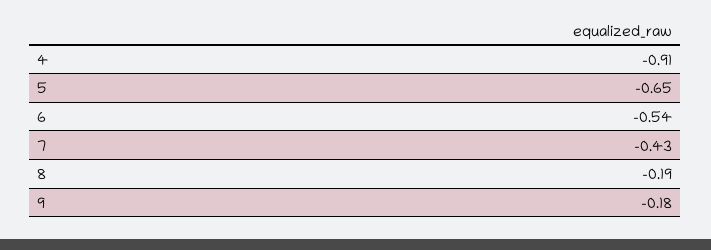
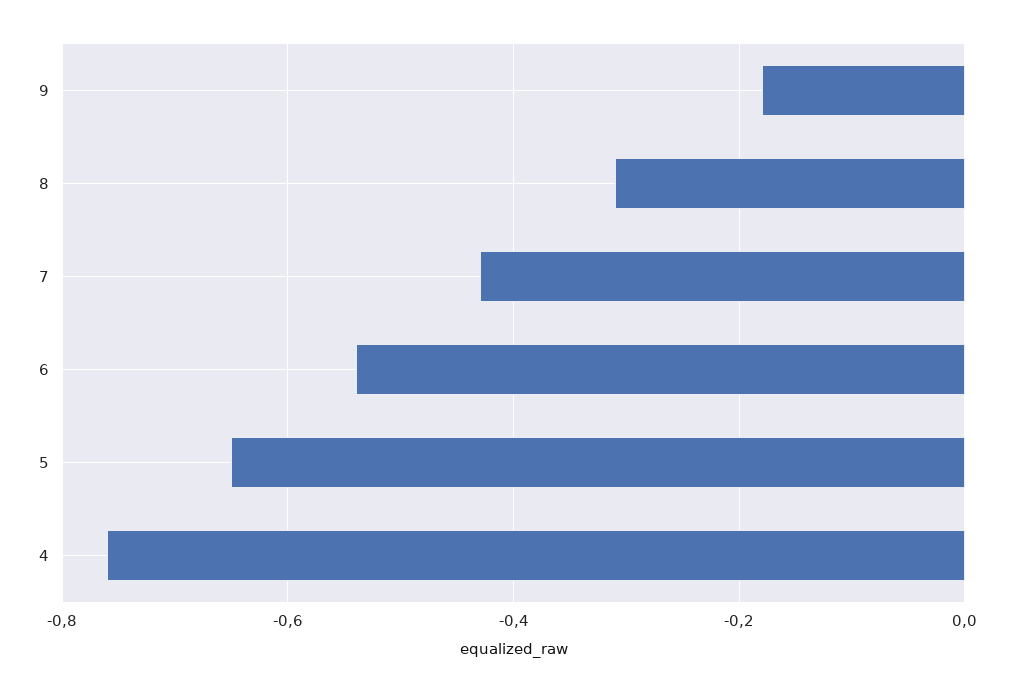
  {
-   "4": -0.91,
+   "4": -0.75,
    "5": -0.65,
    "6": -0.54,
    "7": -0.43,
-   "8": -0.19,
+   "8": -0.3,
    "9": -0.18
  }

